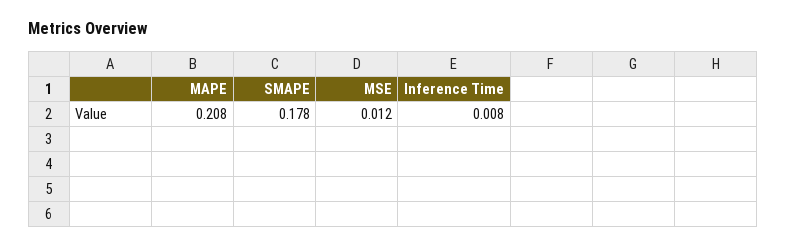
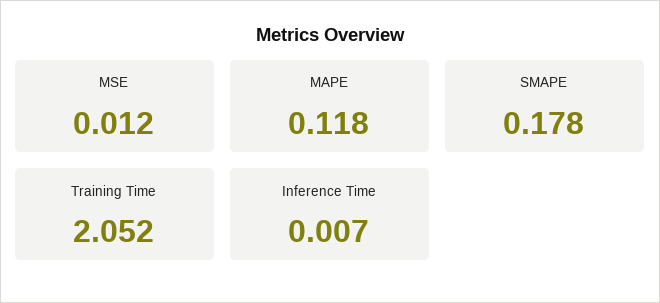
  {
-   "MAPE": 0.208,
+   "MAPE": 0.118,
    "SMAPE": 0.178,
    "MSE": 0.012,
-   "Inference Time": 0.008
+   "Inference Time": 0.007,
+   "Training Time": 2.052
  }

